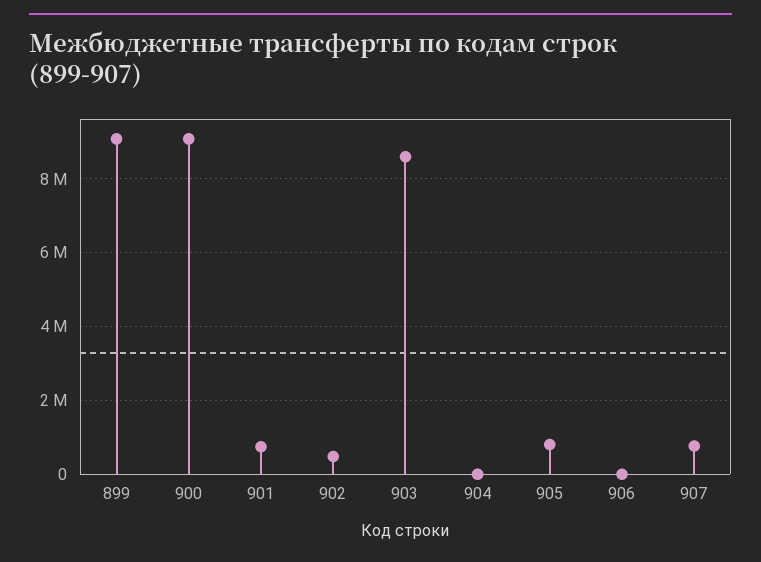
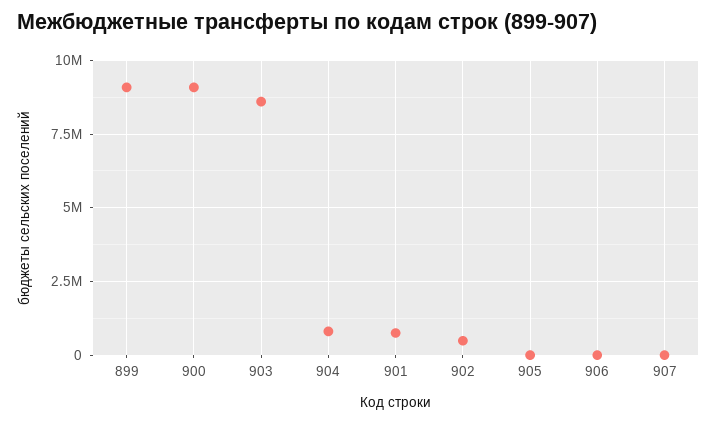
  {
    "899": 9000000,
    "900": 9000000,
    "901": 800000,
    "902": 400000,
    "903": 8600000,
-   "904": 0,
+   "904": 750000,
-   "905": 800000,
+   "905": 0,
    "906": 0,
-   "907": 800000
+   "907": 0
  }

